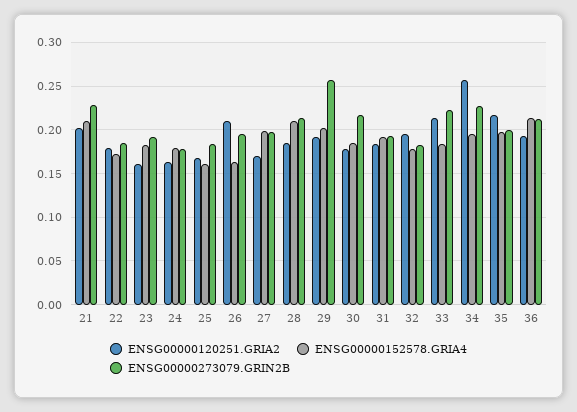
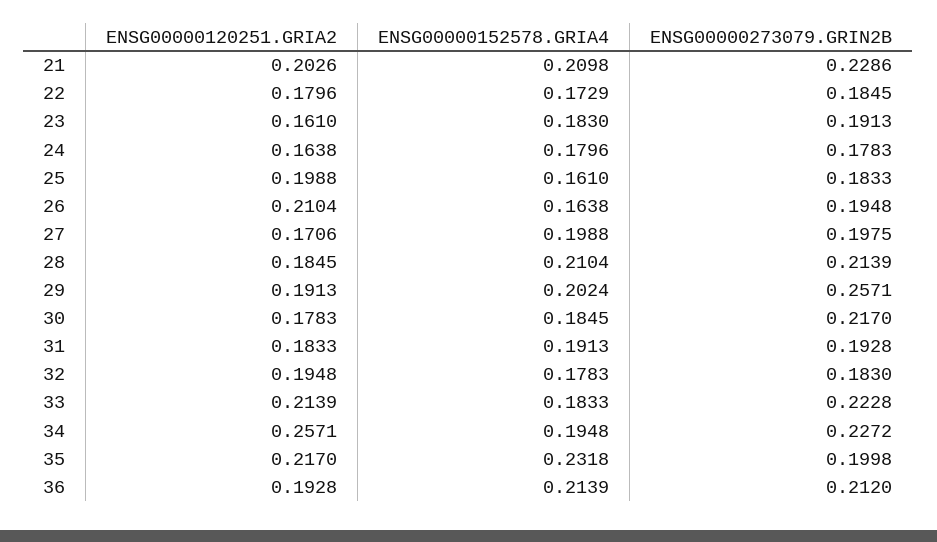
  {
    "ENSG00000120251.GRIA2": {
      "21": 0.2026,
      "22": 0.1796,
      "23": 0.161,
      "24": 0.1638,
-     "25": 0.17,
+     "25": 0.1988,
      "26": 0.2104,
      "27": 0.1706,
      "28": 0.1845,
      "29": 0.1913,
      "30": 0.1783,
      "31": 0.1833,
      "32": 0.1948,
      "33": 0.2139,
      "34": 0.2571,
      "35": 0.217,
      "36": 0.1928
    },
    "ENSG00000152578.GRIA4": {
      "21": 0.2098,
      "22": 0.1729,
      "23": 0.183,
      "24": 0.1796,
      "25": 0.161,
      "26": 0.1638,
      "27": 0.1988,
      "28": 0.2104,
      "29": 0.2024,
      "30": 0.1845,
      "31": 0.1913,
      "32": 0.1783,
      "33": 0.1833,
      "34": 0.1948,
-     "35": 0.2,
+     "35": 0.2318,
      "36": 0.2139
    },
    "ENSG00000273079.GRIN2B": {
      "21": 0.2286,
      "22": 0.1845,
      "23": 0.1913,
      "24": 0.1783,
      "25": 0.1833,
      "26": 0.1948,
      "27": 0.1975,
      "28": 0.2139,
      "29": 0.2571,
      "30": 0.217,
      "31": 0.1928,
      "32": 0.183,
      "33": 0.2228,
      "34": 0.2272,
      "35": 0.1998,
      "36": 0.212
    }
  }

